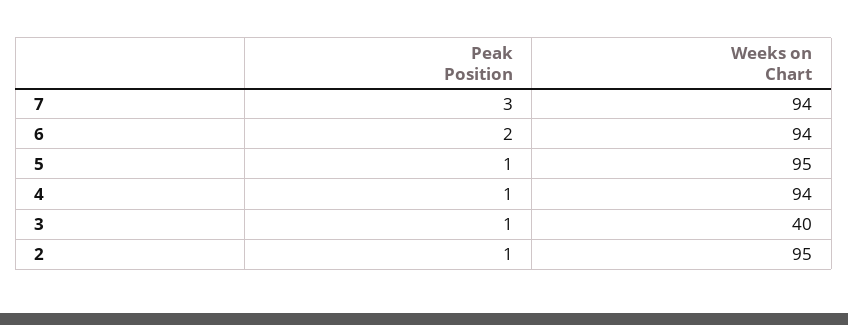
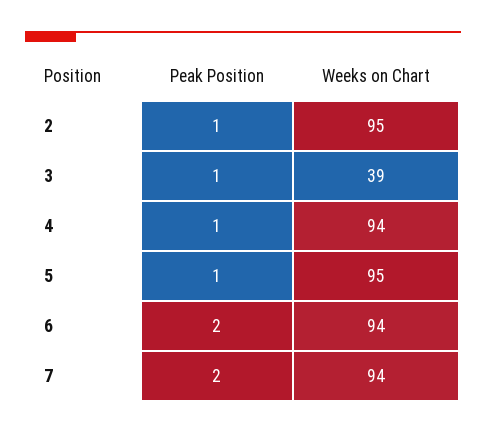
  {
    "Peak Position": {
-     "7": 3,
+     "7": 2,
      "6": 2,
      "5": 1,
      "4": 1,
      "3": 1,
      "2": 1
    },
    "Weeks on Chart": {
      "7": 94,
      "6": 94,
      "5": 95,
      "4": 94,
-     "3": 40,
+     "3": 39,
      "2": 95
    }
  }

